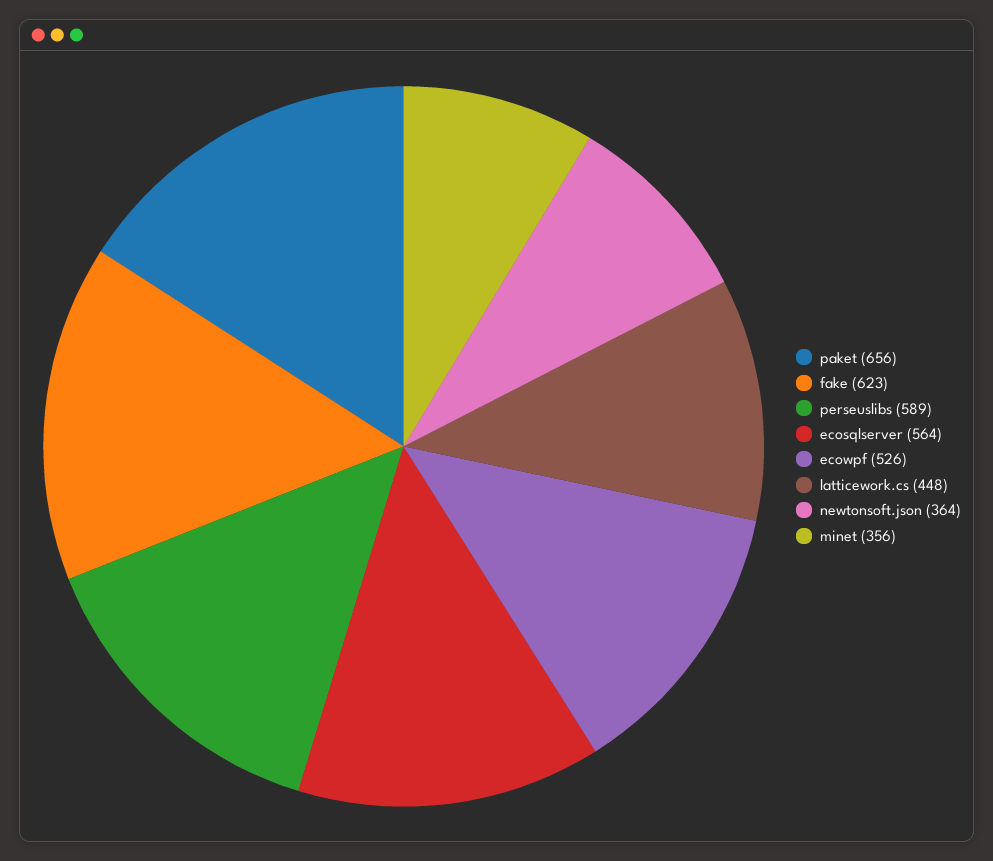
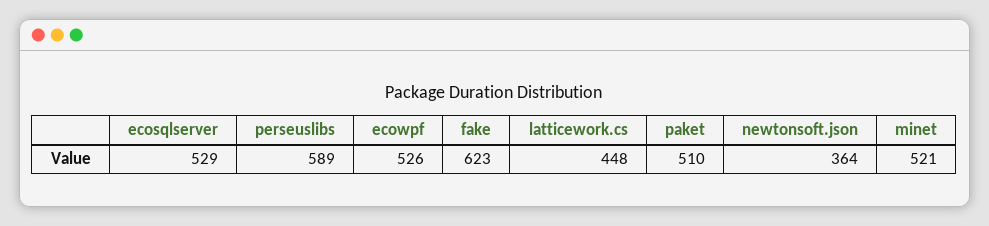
  {
-   "paket": 656,
+   "paket": 510,
    "fake": 623,
    "perseuslibs": 589,
-   "ecosqlserver": 564,
+   "ecosqlserver": 529,
    "ecowpf": 526,
    "latticework.cs": 448,
    "newtonsoft.json": 364,
-   "minet": 356
+   "minet": 521
  }

